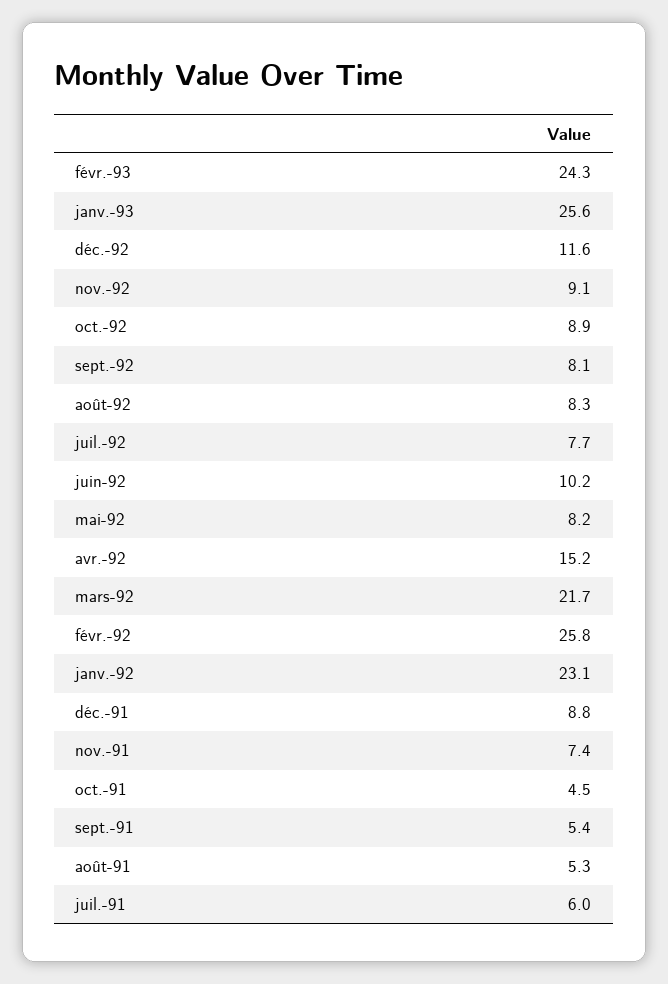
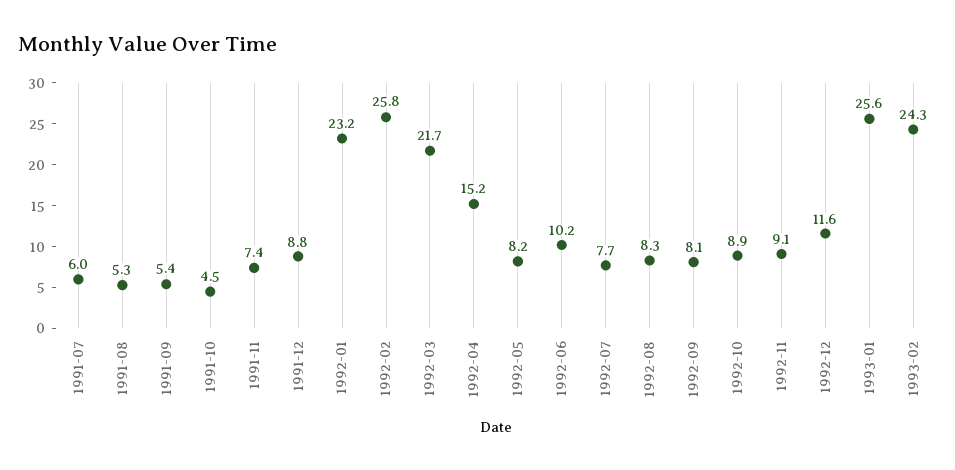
  {
    "févr.-93": 24.3,
    "janv.-93": 25.6,
    "déc.-92": 11.6,
    "nov.-92": 9.1,
    "oct.-92": 8.9,
    "sept.-92": 8.1,
    "août-92": 8.3,
    "juil.-92": 7.7,
    "juin-92": 10.2,
    "mai-92": 8.2,
    "avr.-92": 15.2,
    "mars-92": 21.7,
    "févr.-92": 25.8,
-   "janv.-92": 23.1,
+   "janv.-92": 23.2,
    "déc.-91": 8.8,
    "nov.-91": 7.4,
    "oct.-91": 4.5,
    "sept.-91": 5.4,
    "août-91": 5.3,
    "juil.-91": 6
  }

